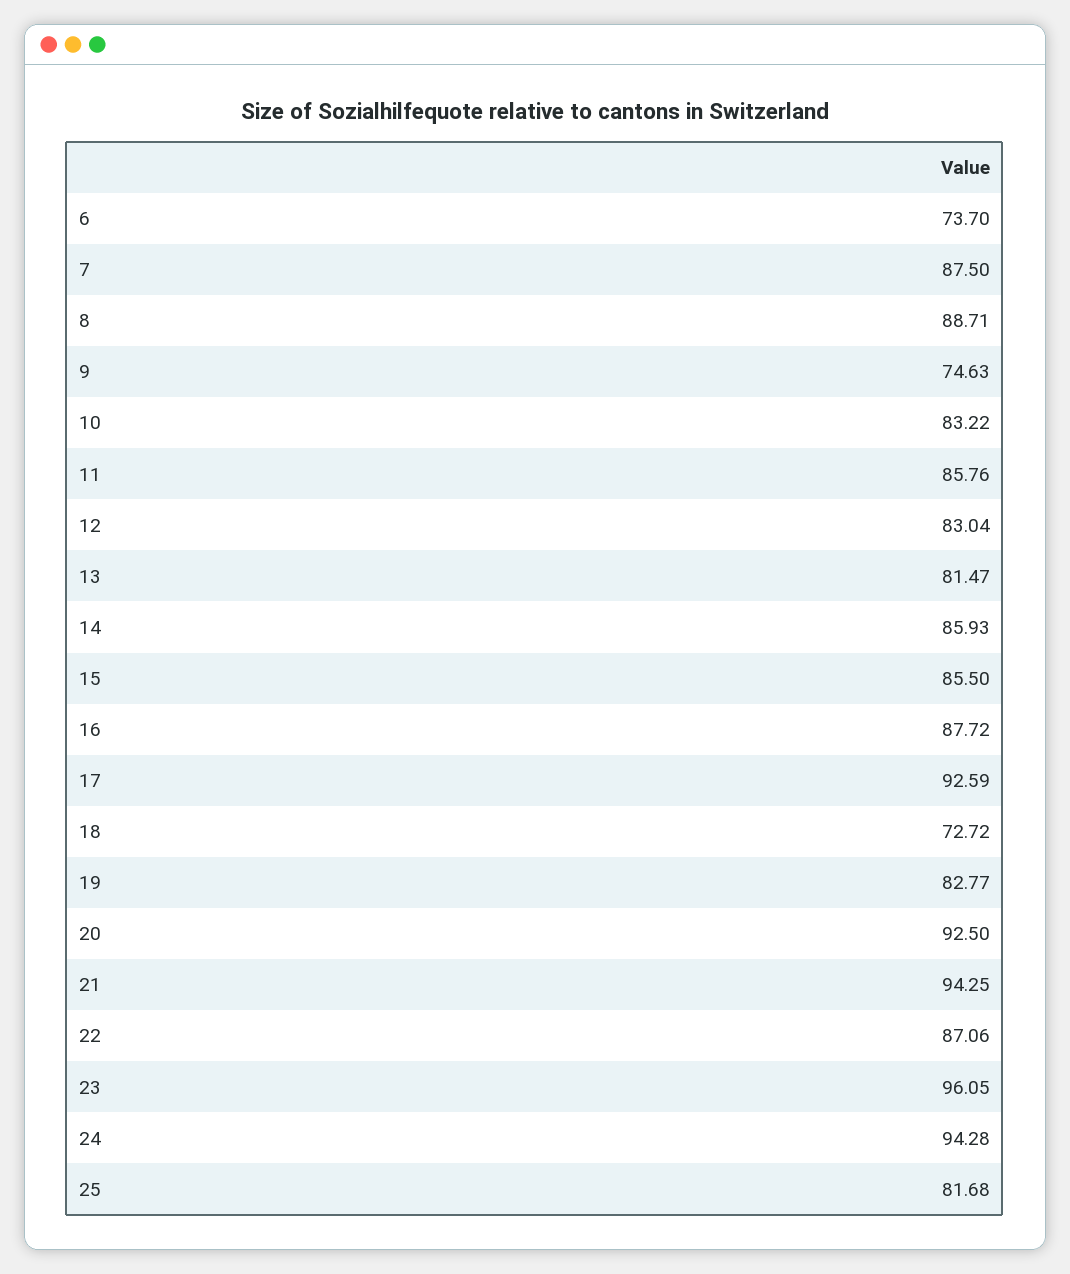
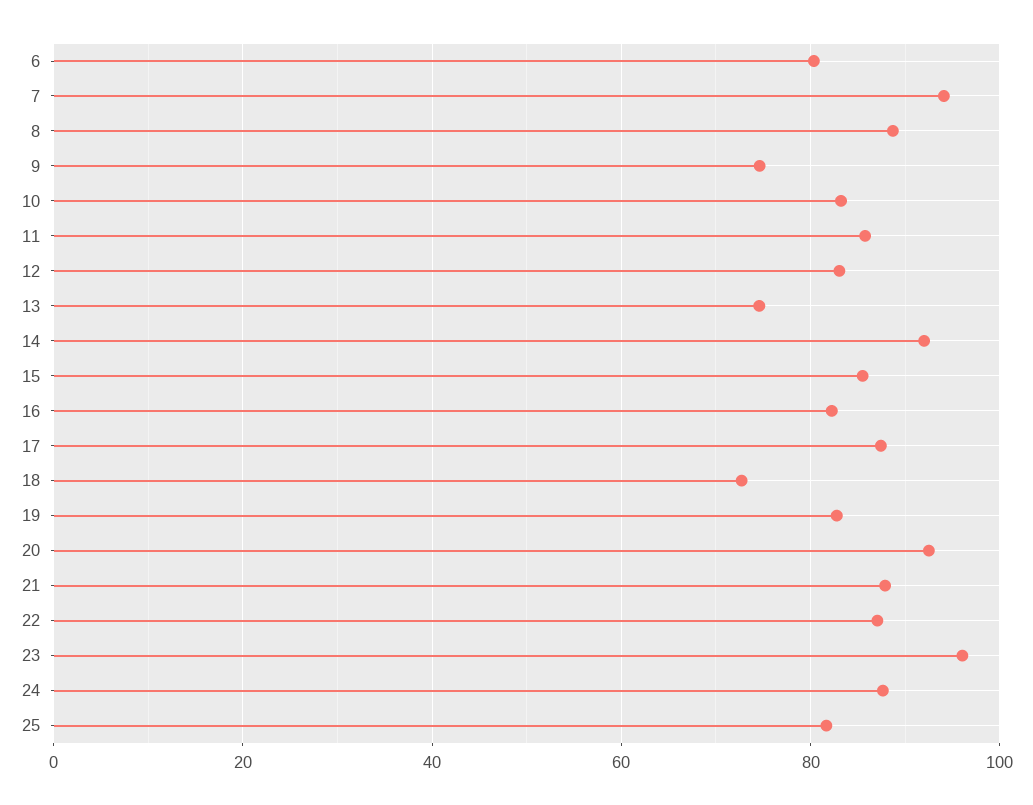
  {
-   "6": 73.7,
+   "6": 80,
-   "7": 87.5,
+   "7": 94,
    "8": 88.71,
    "9": 74.63,
    "10": 83.22,
    "11": 85.76,
    "12": 83.04,
-   "13": 81.47,
+   "13": 74,
-   "14": 85.93,
+   "14": 92,
    "15": 85.5,
-   "16": 87.72,
+   "16": 82,
-   "17": 92.59,
+   "17": 88,
    "18": 72.72,
    "19": 82.77,
    "20": 92.5,
-   "21": 94.25,
+   "21": 88,
    "22": 87.06,
    "23": 96.05,
-   "24": 94.28,
+   "24": 88,
    "25": 81.68
  }

